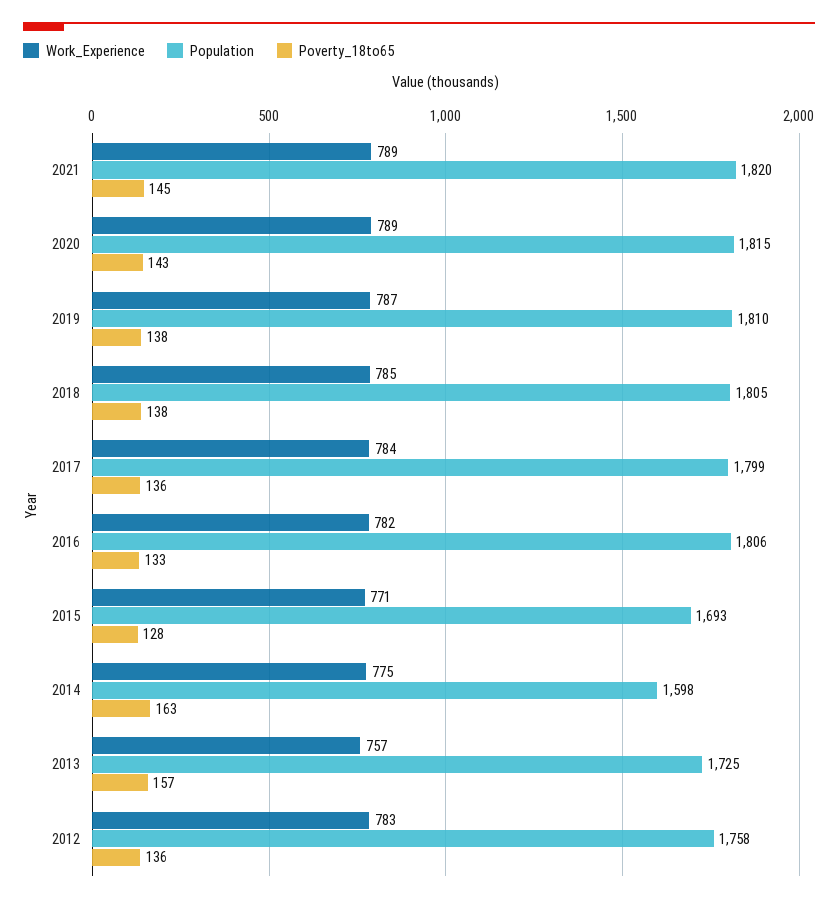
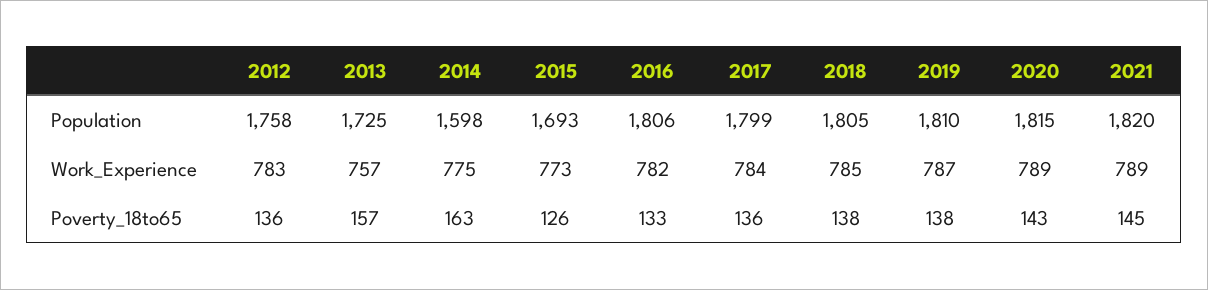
  {
    "Work_Experience": {
      "2021": 789,
      "2020": 789,
      "2019": 787,
      "2018": 785,
      "2017": 784,
      "2016": 782,
-     "2015": 771,
+     "2015": 773,
      "2014": 775,
      "2013": 757,
      "2012": 783
    },
    "Population": {
      "2021": 1820,
      "2020": 1815,
      "2019": 1810,
      "2018": 1805,
      "2017": 1799,
      "2016": 1806,
      "2015": 1693,
      "2014": 1598,
      "2013": 1725,
      "2012": 1758
    },
    "Poverty_18to65": {
      "2021": 145,
      "2020": 143,
      "2019": 138,
      "2018": 138,
      "2017": 136,
      "2016": 133,
-     "2015": 128,
+     "2015": 126,
      "2014": 163,
      "2013": 157,
      "2012": 136
    }
  }

